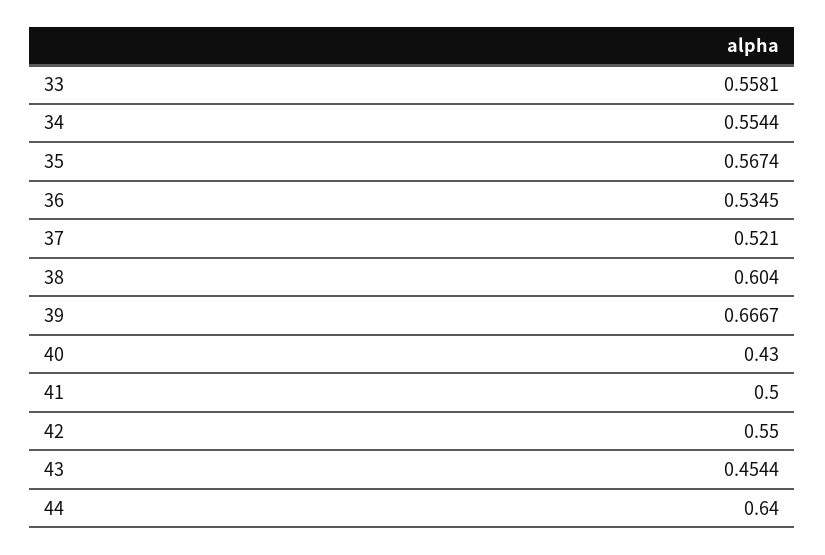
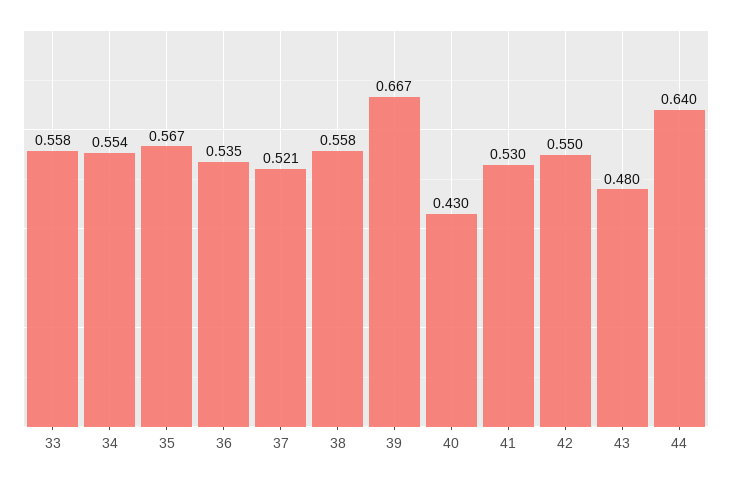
  {
    "33": 0.5581,
    "34": 0.5544,
    "35": 0.5674,
    "36": 0.5345,
    "37": 0.521,
-   "38": 0.604,
+   "38": 0.558,
    "39": 0.6667,
    "40": 0.43,
-   "41": 0.5,
+   "41": 0.53,
    "42": 0.55,
-   "43": 0.4544,
+   "43": 0.48,
    "44": 0.64
  }

